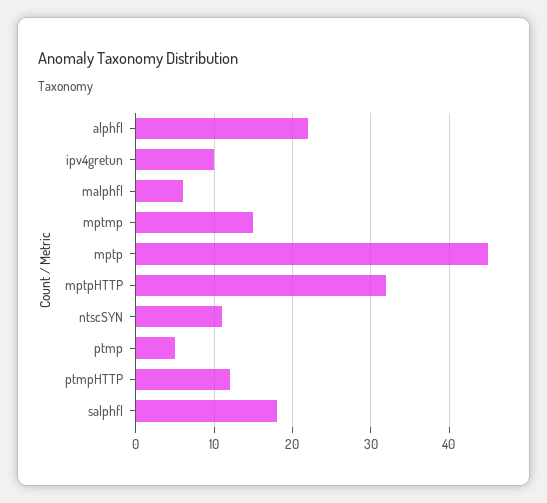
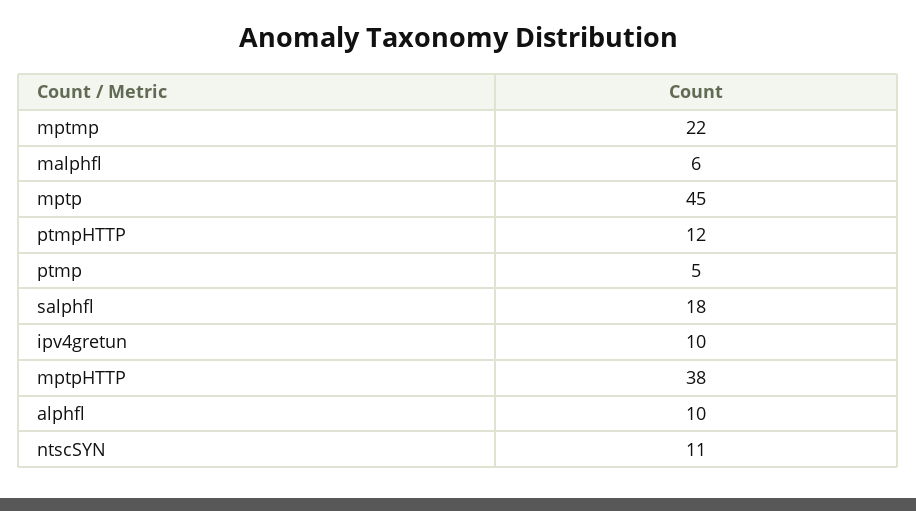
  {
-   "alphfl": 22,
+   "alphfl": 10,
    "ipv4gretun": 10,
    "malphfl": 6,
-   "mptmp": 15,
+   "mptmp": 22,
    "mptp": 45,
-   "mptpHTTP": 32,
+   "mptpHTTP": 38,
    "ntscSYN": 11,
    "ptmp": 5,
    "ptmpHTTP": 12,
    "salphfl": 18
  }

